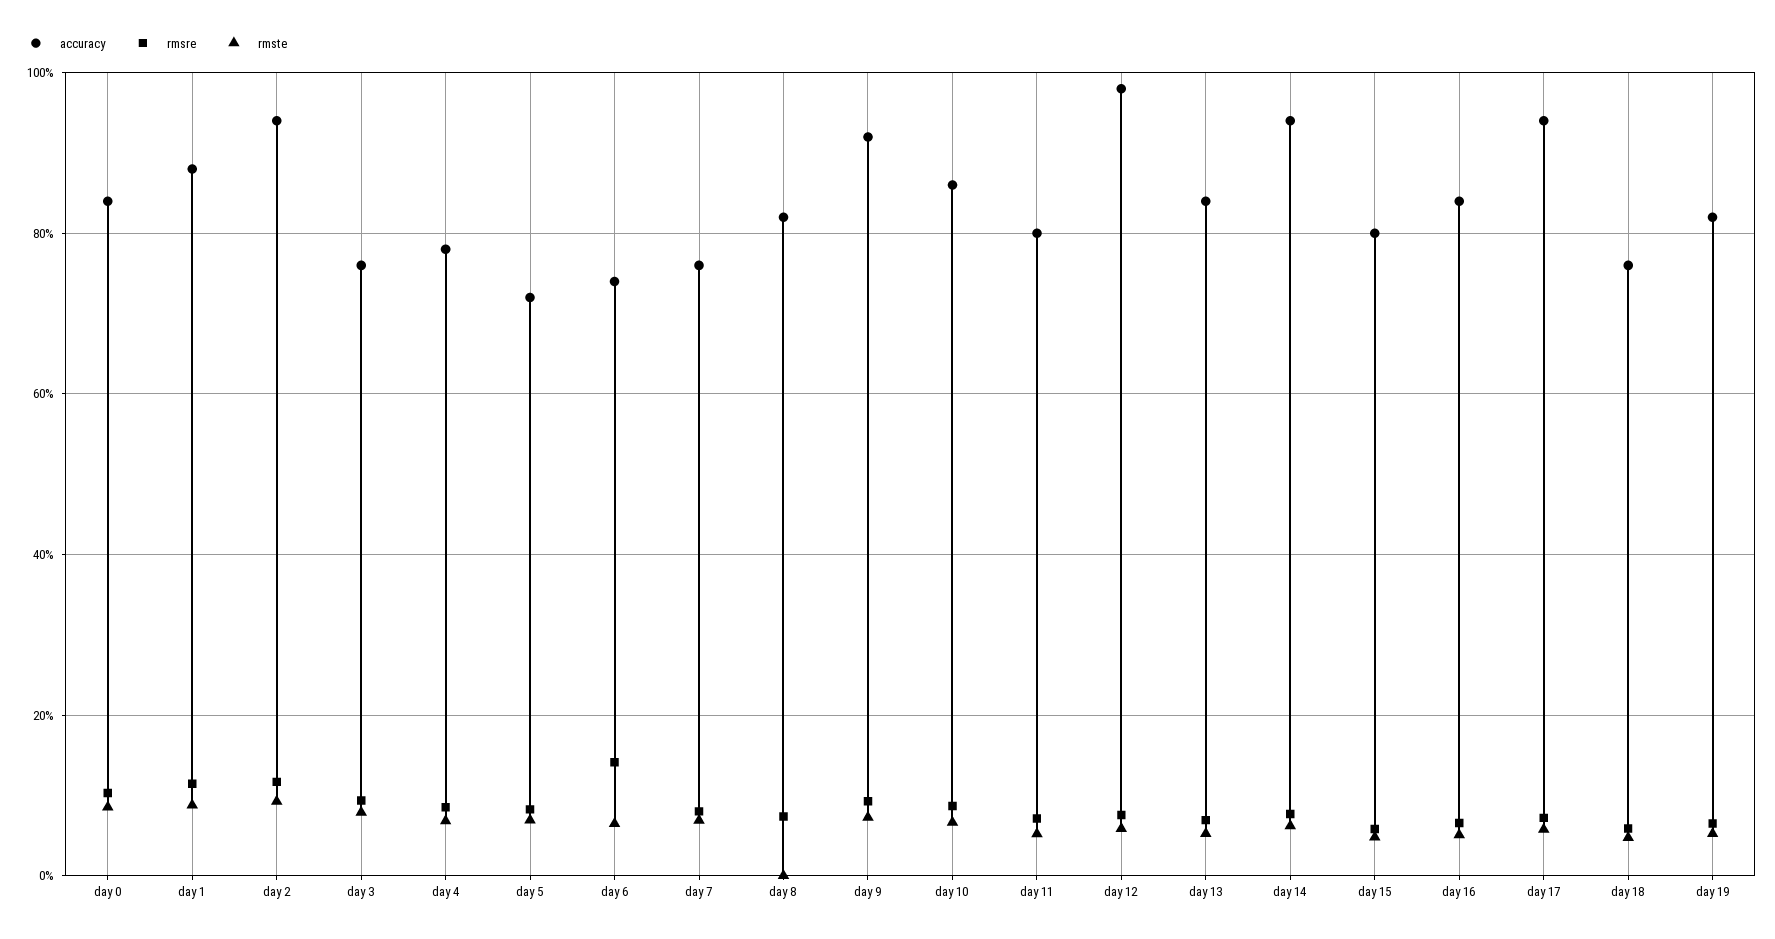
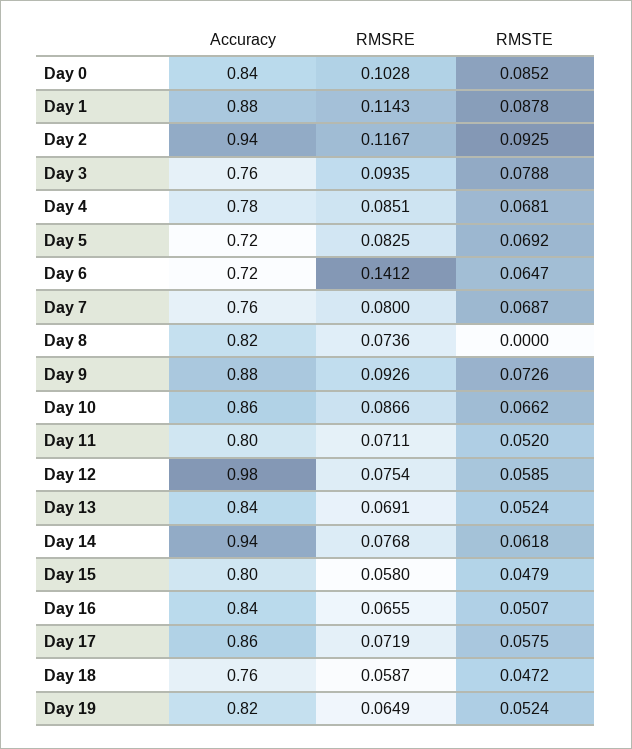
  {
    "accuracy": {
      "day 0": 0.84,
      "day 1": 0.88,
      "day 2": 0.94,
      "day 3": 0.76,
      "day 4": 0.78,
      "day 5": 0.72,
-     "day 6": 0.74,
+     "day 6": 0.72,
      "day 7": 0.76,
      "day 8": 0.82,
-     "day 9": 0.92,
+     "day 9": 0.88,
      "day 10": 0.86,
      "day 11": 0.8,
      "day 12": 0.98,
      "day 13": 0.84,
      "day 14": 0.94,
      "day 15": 0.8,
      "day 16": 0.84,
-     "day 17": 0.94,
+     "day 17": 0.86,
      "day 18": 0.76,
      "day 19": 0.82
    },
    "rmsre": {
      "day 0": 0.1028,
      "day 1": 0.1143,
      "day 2": 0.1167,
      "day 3": 0.0935,
      "day 4": 0.0851,
      "day 5": 0.0825,
      "day 6": 0.1412,
      "day 7": 0.08,
      "day 8": 0.0736,
      "day 9": 0.0926,
      "day 10": 0.0866,
      "day 11": 0.0711,
      "day 12": 0.0754,
      "day 13": 0.0691,
      "day 14": 0.0768,
      "day 15": 0.058,
      "day 16": 0.0655,
      "day 17": 0.0719,
      "day 18": 0.0587,
      "day 19": 0.0649
    },
    "rmste": {
      "day 0": 0.0852,
      "day 1": 0.0878,
      "day 2": 0.0925,
      "day 3": 0.0788,
      "day 4": 0.0681,
      "day 5": 0.0692,
      "day 6": 0.0647,
      "day 7": 0.0687,
      "day 8": 0,
      "day 9": 0.0726,
      "day 10": 0.0662,
      "day 11": 0.052,
      "day 12": 0.0585,
      "day 13": 0.0524,
      "day 14": 0.0618,
      "day 15": 0.0479,
      "day 16": 0.0507,
      "day 17": 0.0575,
      "day 18": 0.0472,
      "day 19": 0.0524
    }
  }

